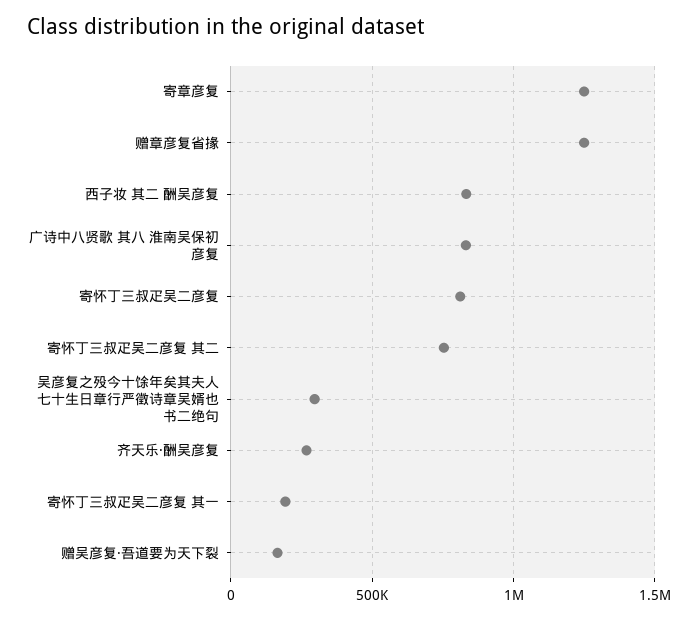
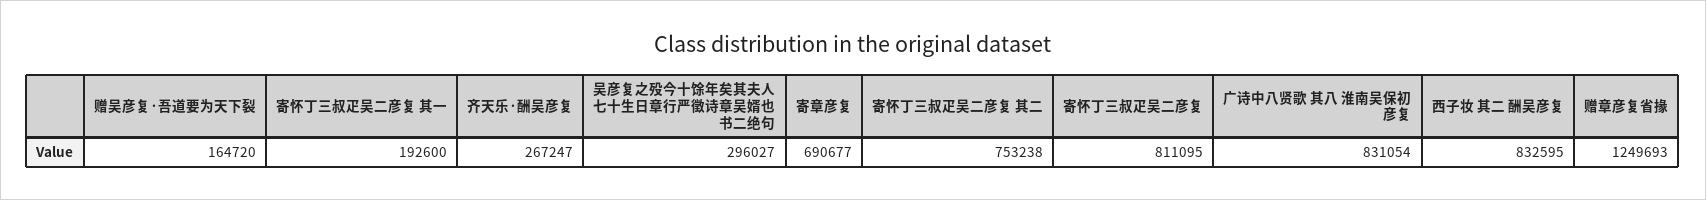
  {
-   "寄章彦复": 1250000,
+   "寄章彦复": 690677,
    "赠章彦复省掾": 1249693,
    "西子妆 其二 酬吴彦复": 832595,
    "广诗中八贤歌 其八 淮南吴保初彦复": 831054,
    "寄怀丁三叔疋吴二彦复": 811095,
    "寄怀丁三叔疋吴二彦复 其二": 753238,
    "吴彦复之殁今十馀年矣其夫人七十生日章行严徵诗章吴婿也书二绝句": 296027,
    "齐天乐·酬吴彦复": 267247,
    "寄怀丁三叔疋吴二彦复 其一": 192600,
    "赠吴彦复·吾道要为天下裂": 164720
  }

